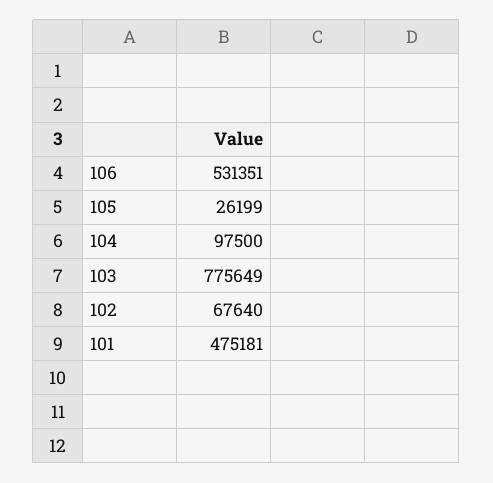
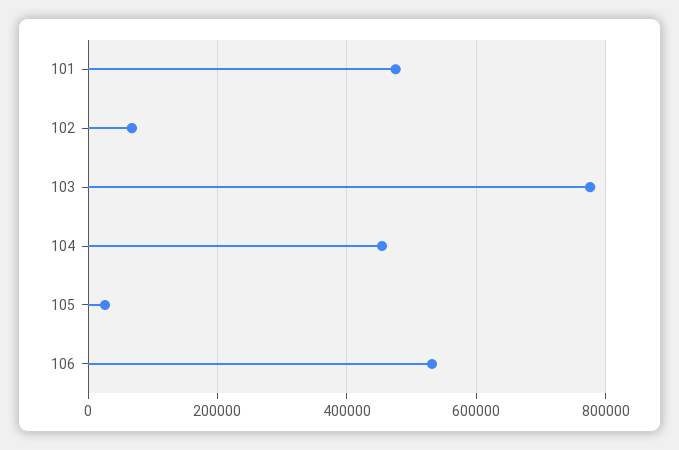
  {
    "106": 531351,
    "105": 26199,
-   "104": 97500,
+   "104": 460000,
    "103": 775649,
    "102": 67640,
    "101": 475181
  }

